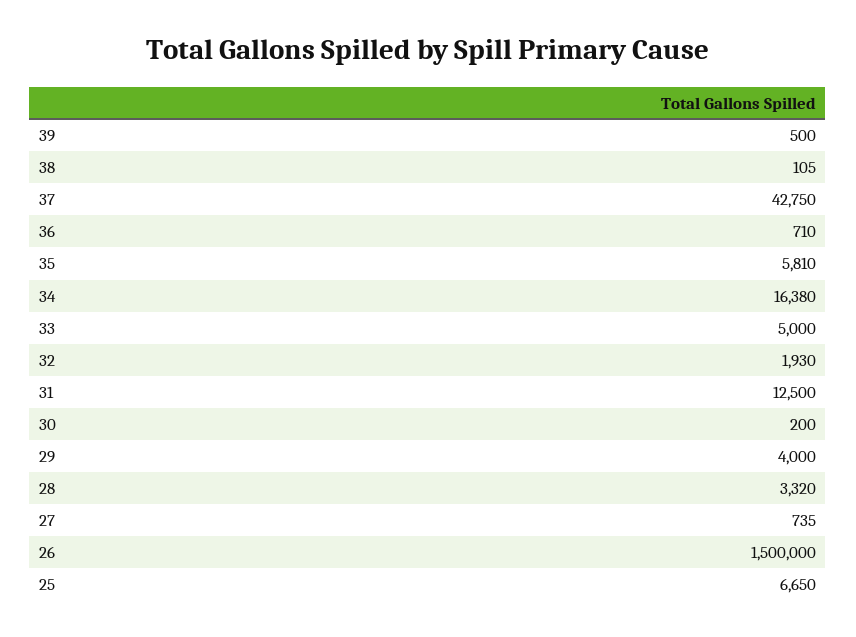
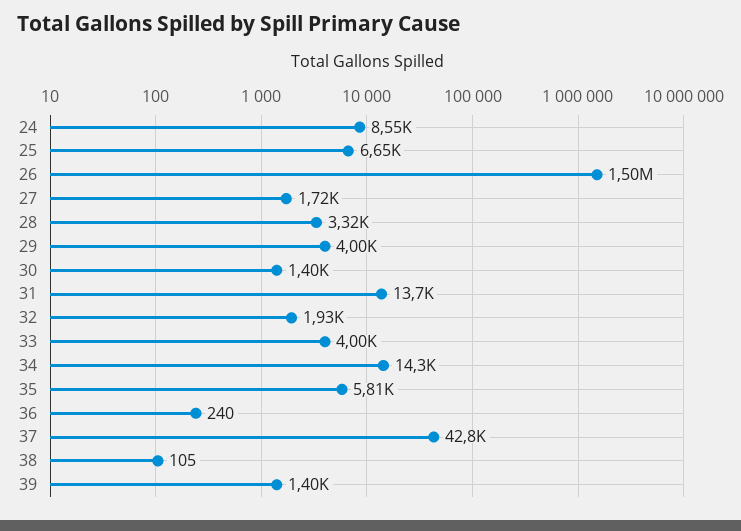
  {
-   "39": 500,
+   "39": 1400,
    "38": 105,
    "37": 42750,
-   "36": 710,
+   "36": 240,
    "35": 5810,
-   "34": 16380,
+   "34": 14300,
-   "33": 5000,
+   "33": 4000,
    "32": 1930,
-   "31": 12500,
+   "31": 13700,
-   "30": 200,
+   "30": 1400,
    "29": 4000,
    "28": 3320,
-   "27": 735,
+   "27": 1720,
    "26": 1500000,
-   "25": 6650
+   "25": 6650,
+   "24": 8550
  }

